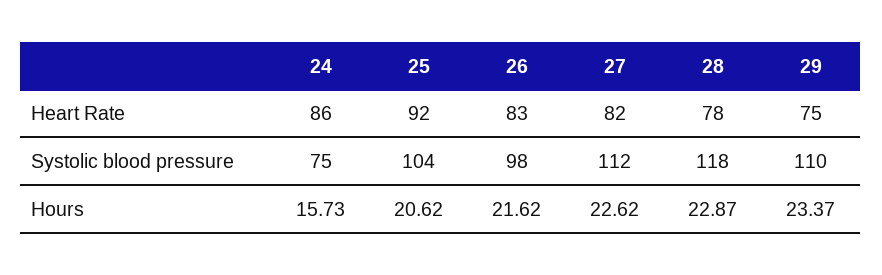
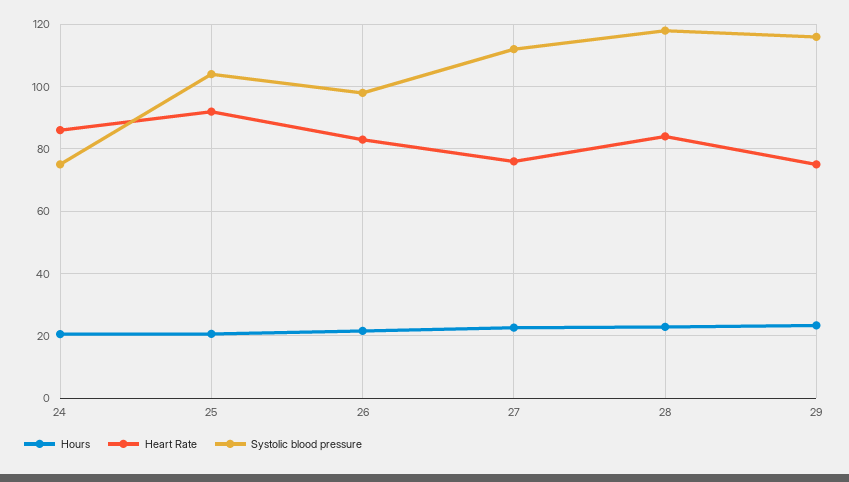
  {
    "Heart Rate": {
      "24": 86,
      "25": 92,
      "26": 83,
-     "27": 82,
+     "27": 76,
-     "28": 78,
+     "28": 84,
      "29": 75
    },
    "Systolic blood pressure": {
      "24": 75,
      "25": 104,
      "26": 98,
      "27": 112,
      "28": 118,
-     "29": 110
+     "29": 116
    },
    "Hours": {
-     "24": 15.73,
+     "24": 20,
      "25": 20.62,
      "26": 21.62,
      "27": 22.62,
      "28": 22.87,
      "29": 23.37
    }
  }

